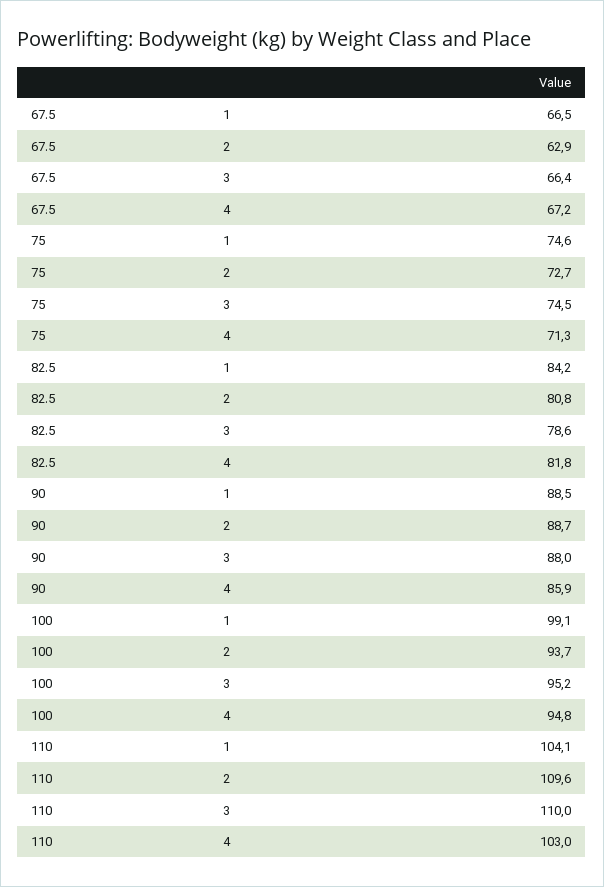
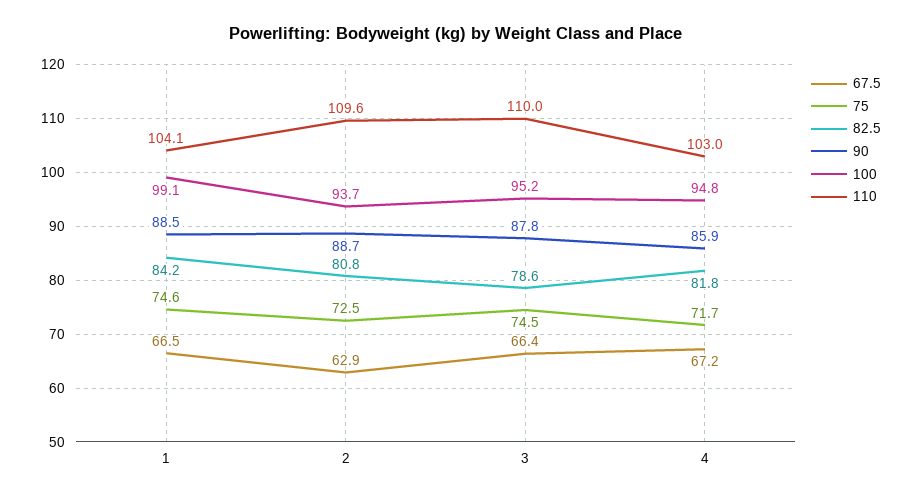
  {
    "67.5": {
      "1": 66.5,
      "2": 62.9,
      "3": 66.4,
      "4": 67.2
    },
    "75": {
      "1": 74.6,
-     "2": 72.7,
+     "2": 72.5,
      "3": 74.5,
-     "4": 71.3
+     "4": 71.7
    },
    "82.5": {
      "1": 84.2,
      "2": 80.8,
      "3": 78.6,
      "4": 81.8
    },
    "90": {
      "1": 88.5,
      "2": 88.7,
-     "3": 88,
+     "3": 87.8,
      "4": 85.9
    },
    "100": {
      "1": 99.1,
      "2": 93.7,
      "3": 95.2,
      "4": 94.8
    },
    "110": {
      "1": 104.1,
      "2": 109.6,
      "3": 110,
      "4": 103
    }
  }

